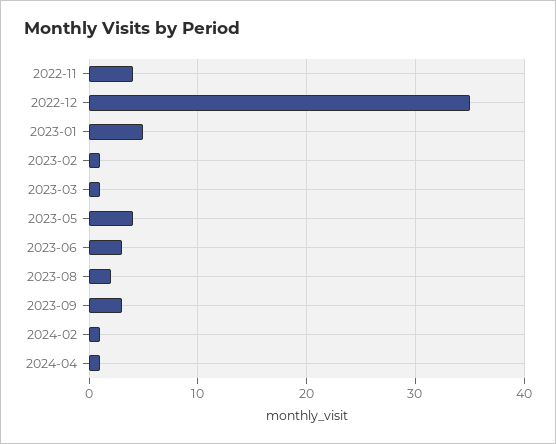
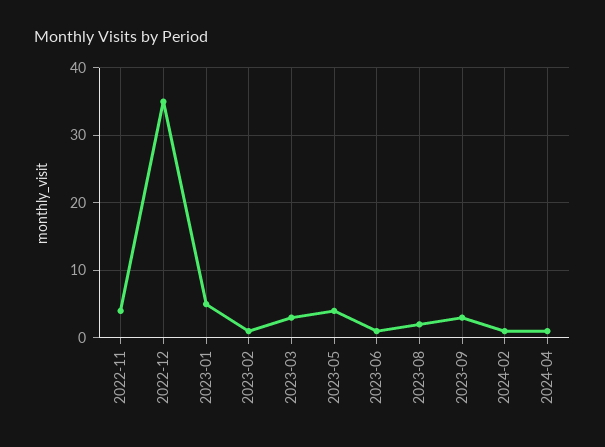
  {
    "2022-11": 4,
    "2022-12": 35,
    "2023-01": 5,
    "2023-02": 1,
-   "2023-03": 1,
+   "2023-03": 3,
    "2023-05": 4,
-   "2023-06": 3,
+   "2023-06": 1,
    "2023-08": 2,
    "2023-09": 3,
    "2024-02": 1,
    "2024-04": 1
  }

